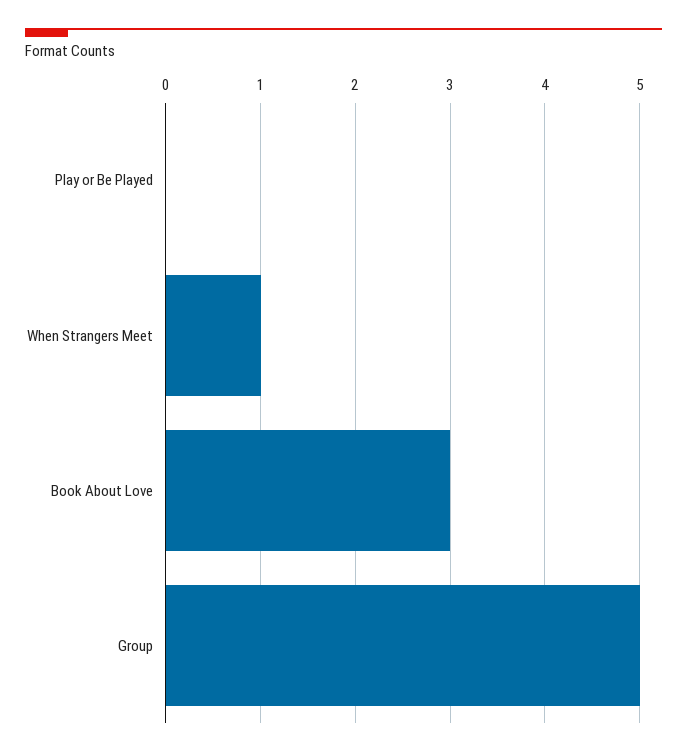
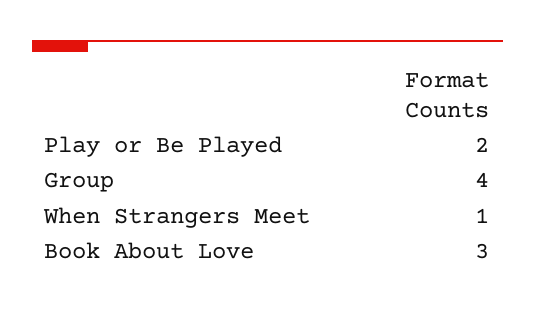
  {
-   "Play or Be Played": 0,
+   "Play or Be Played": 2,
    "When Strangers Meet": 1,
    "Book About Love": 3,
-   "Group": 5
+   "Group": 4
  }

